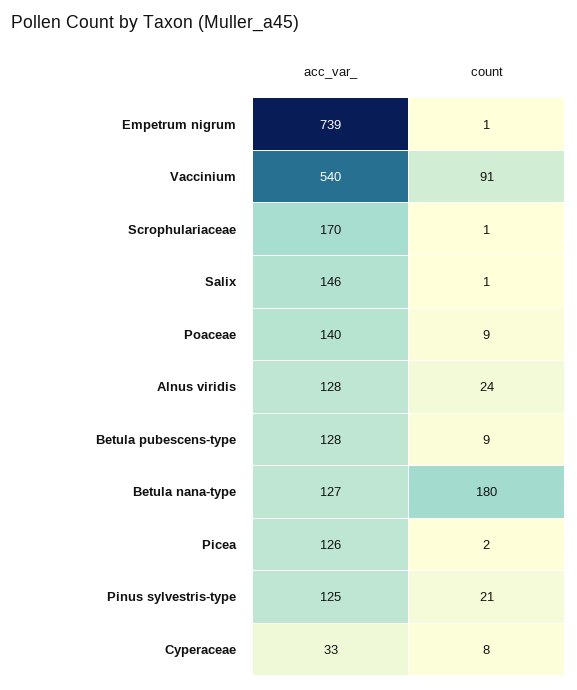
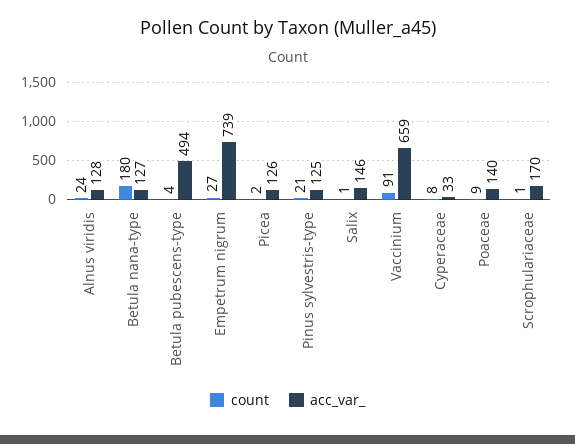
  {
    "acc_var_": {
      "Empetrum nigrum": 739,
-     "Vaccinium": 540,
+     "Vaccinium": 659,
      "Scrophulariaceae": 170,
      "Salix": 146,
      "Poaceae": 140,
      "Alnus viridis": 128,
-     "Betula pubescens-type": 128,
+     "Betula pubescens-type": 494,
      "Betula nana-type": 127,
      "Picea": 126,
      "Pinus sylvestris-type": 125,
      "Cyperaceae": 33
    },
    "count": {
-     "Empetrum nigrum": 1,
+     "Empetrum nigrum": 27,
      "Vaccinium": 91,
      "Scrophulariaceae": 1,
      "Salix": 1,
      "Poaceae": 9,
      "Alnus viridis": 24,
-     "Betula pubescens-type": 9,
+     "Betula pubescens-type": 4,
      "Betula nana-type": 180,
      "Picea": 2,
      "Pinus sylvestris-type": 21,
      "Cyperaceae": 8
    }
  }

